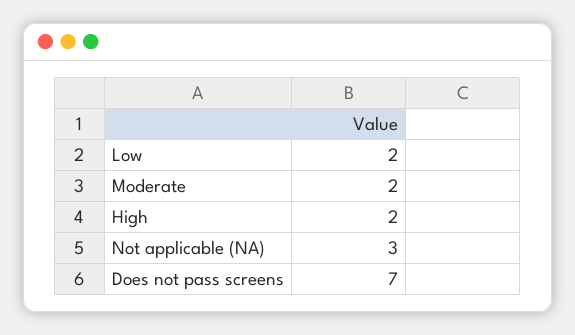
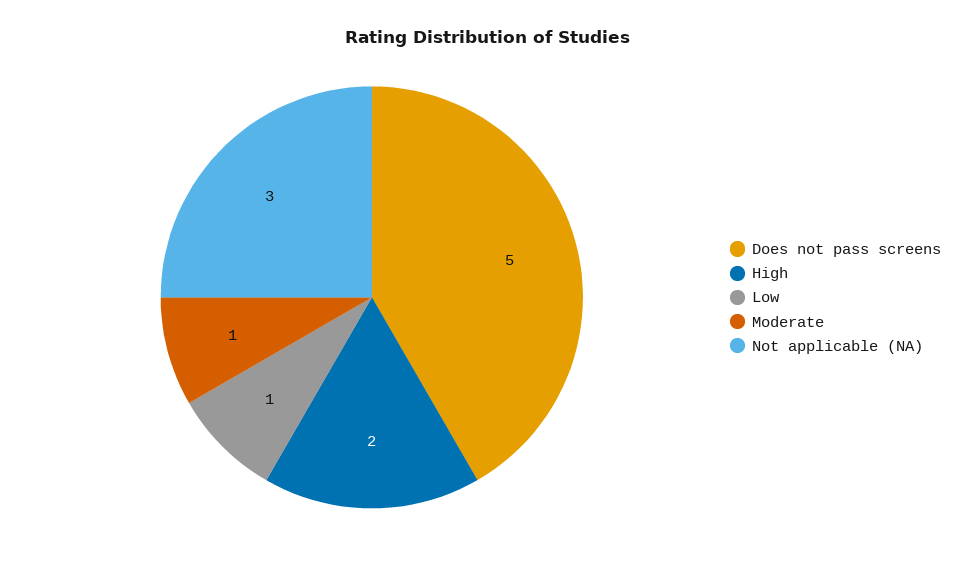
  {
-   "Low": 2,
+   "Low": 1,
-   "Moderate": 2,
+   "Moderate": 1,
    "High": 2,
    "Not applicable (NA)": 3,
-   "Does not pass screens": 7
+   "Does not pass screens": 5
  }

